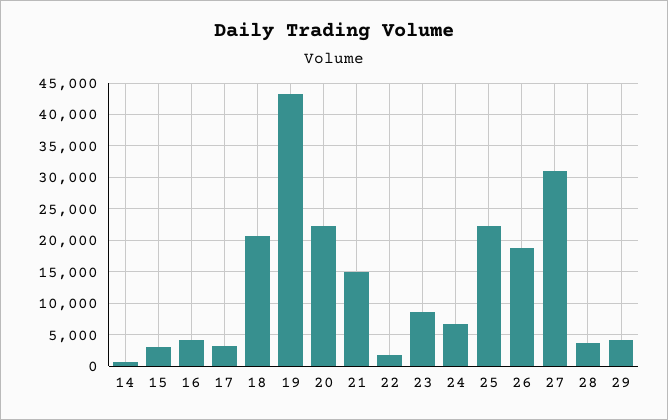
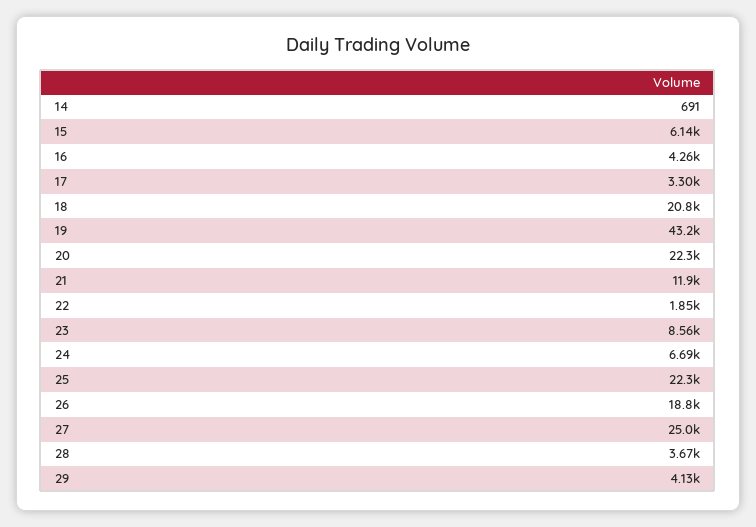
  {
    "14": 691,
-   "15": 3000,
+   "15": 6140,
    "16": 4260,
    "17": 3300,
    "18": 20800,
    "19": 43200,
    "20": 22300,
-   "21": 15000,
+   "21": 11900,
    "22": 1850,
    "23": 8560,
    "24": 6690,
    "25": 22300,
    "26": 18800,
-   "27": 31000,
+   "27": 25000,
    "28": 3670,
    "29": 4130
  }

